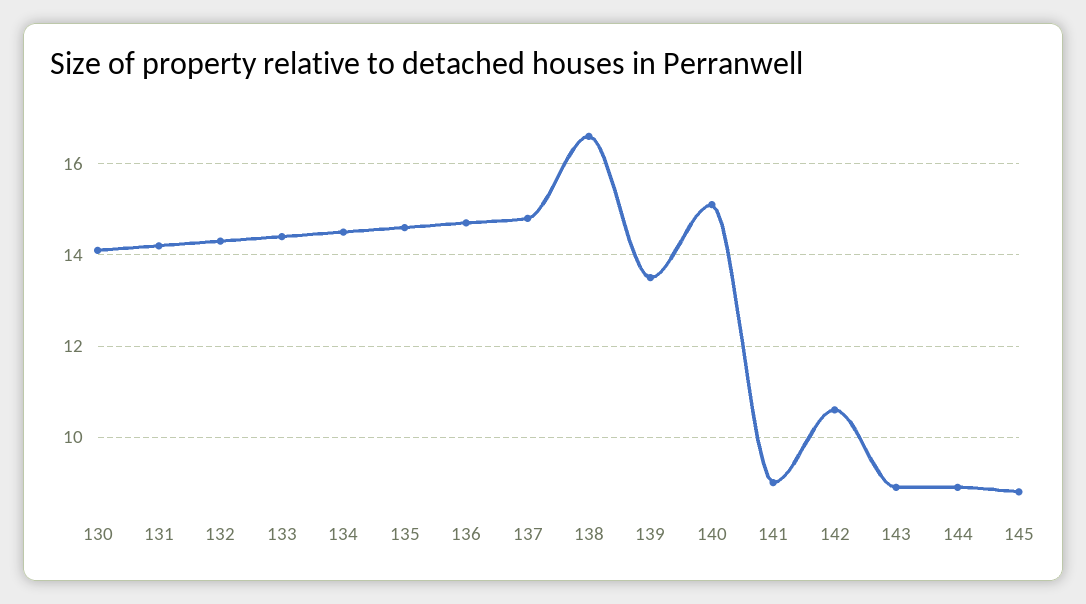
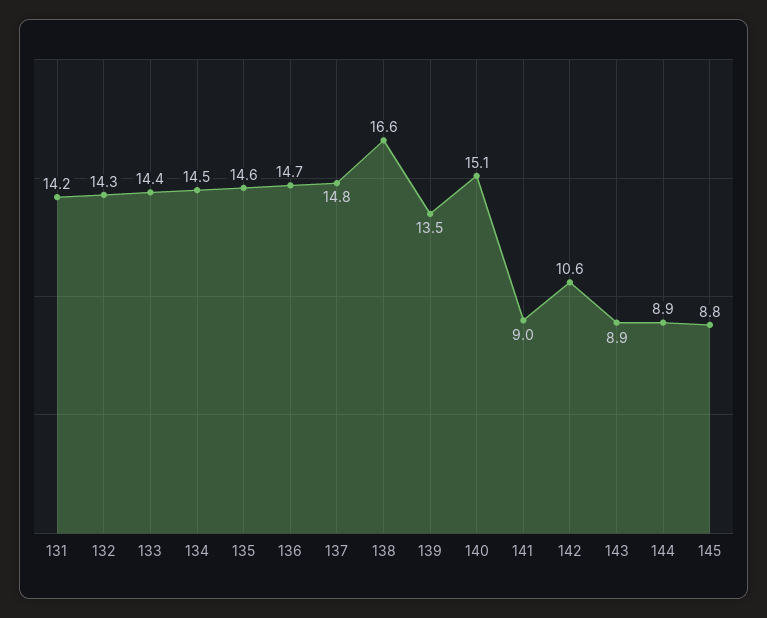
  {
-   "130": 14,
    "131": 14.2,
    "132": 14.3,
    "133": 14.4,
    "134": 14.5,
    "135": 14.6,
    "136": 14.7,
    "137": 14.8,
    "138": 16.6,
    "139": 13.5,
    "140": 15.1,
    "141": 9,
    "142": 10.6,
    "143": 8.9,
    "144": 8.9,
    "145": 8.8
  }

